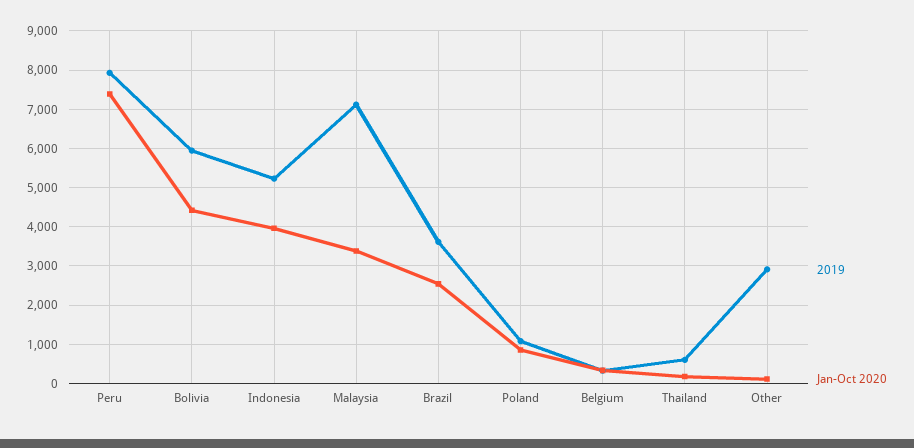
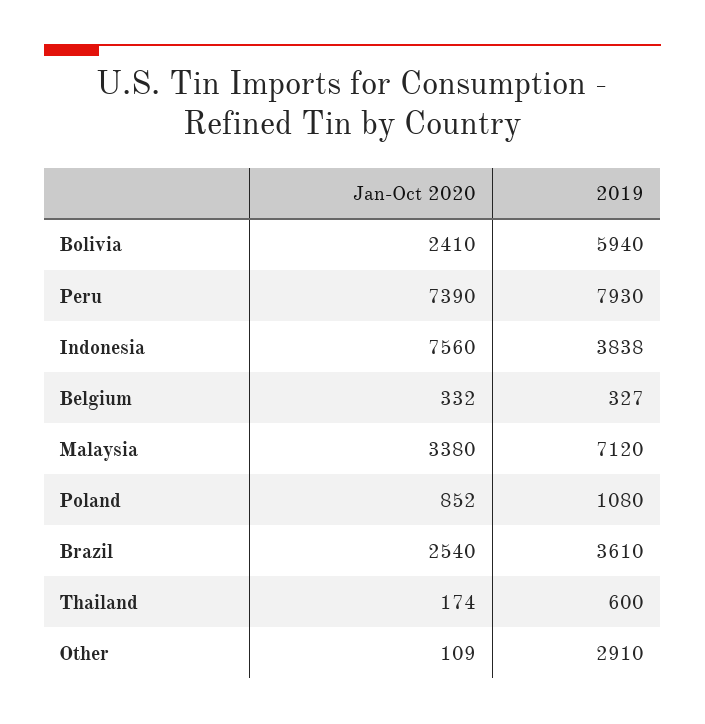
  {
    "2019": {
      "Peru": 7930,
      "Bolivia": 5940,
-     "Indonesia": 5200,
+     "Indonesia": 3838,
      "Malaysia": 7120,
      "Brazil": 3610,
      "Poland": 1080,
      "Belgium": 327,
      "Thailand": 600,
      "Other": 2910
    },
    "Jan-Oct 2020": {
      "Peru": 7390,
-     "Bolivia": 4400,
+     "Bolivia": 2410,
-     "Indonesia": 4000,
+     "Indonesia": 7560,
      "Malaysia": 3380,
      "Brazil": 2540,
      "Poland": 852,
      "Belgium": 332,
      "Thailand": 174,
      "Other": 109
    }
  }

